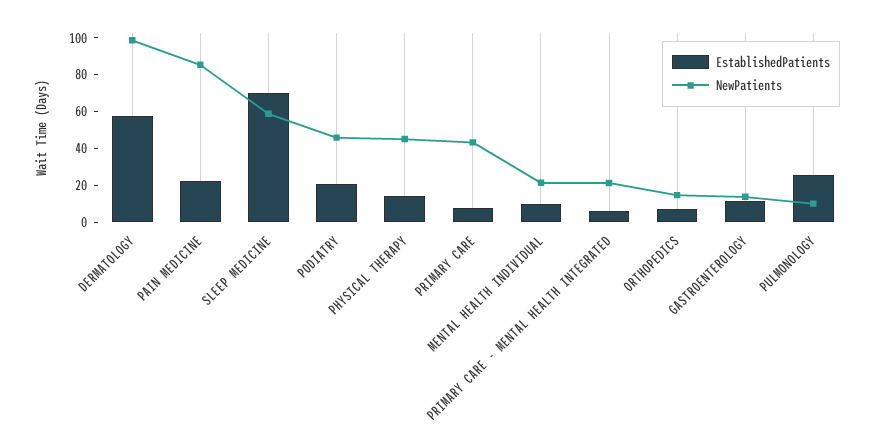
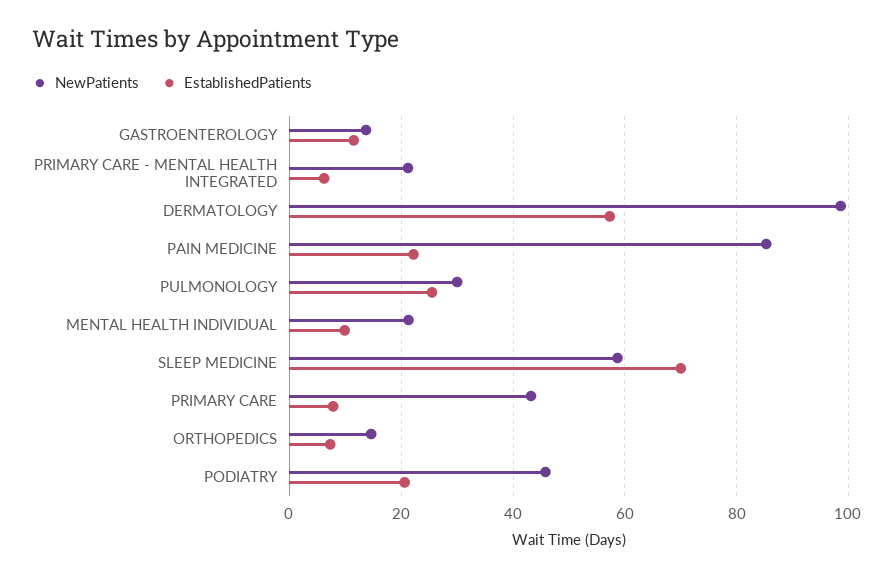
  {
    "EstablishedPatients": {
      "DERMATOLOGY": 58,
      "PAIN MEDICINE": 22,
      "SLEEP MEDICINE": 70,
      "PODIATRY": 20,
-     "PHYSICAL THERAPY": 15,
      "PRIMARY CARE": 8,
      "MENTAL HEALTH INDIVIDUAL": 10,
      "PRIMARY CARE - MENTAL HEALTH INTEGRATED": 6,
      "ORTHOPEDICS": 8,
      "GASTROENTEROLOGY": 12,
      "PULMONOLOGY": 26
    },
    "NewPatients": {
      "DERMATOLOGY": 98,
      "PAIN MEDICINE": 86,
      "SLEEP MEDICINE": 58,
      "PODIATRY": 46,
-     "PHYSICAL THERAPY": 45,
      "PRIMARY CARE": 44,
      "MENTAL HEALTH INDIVIDUAL": 22,
      "PRIMARY CARE - MENTAL HEALTH INTEGRATED": 22,
      "ORTHOPEDICS": 14,
      "GASTROENTEROLOGY": 14,
-     "PULMONOLOGY": 10
+     "PULMONOLOGY": 30
    }
  }

